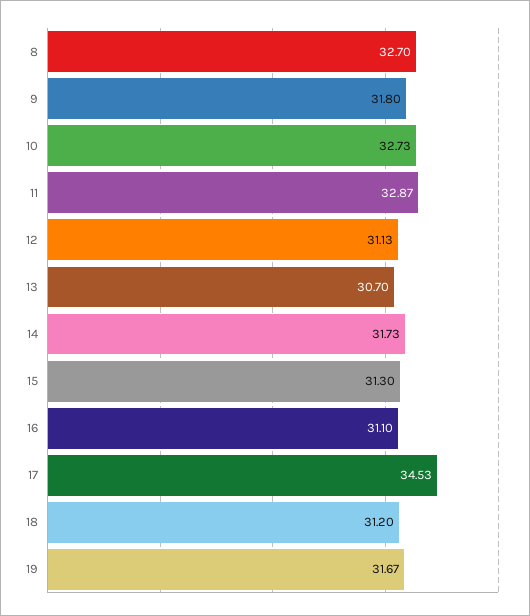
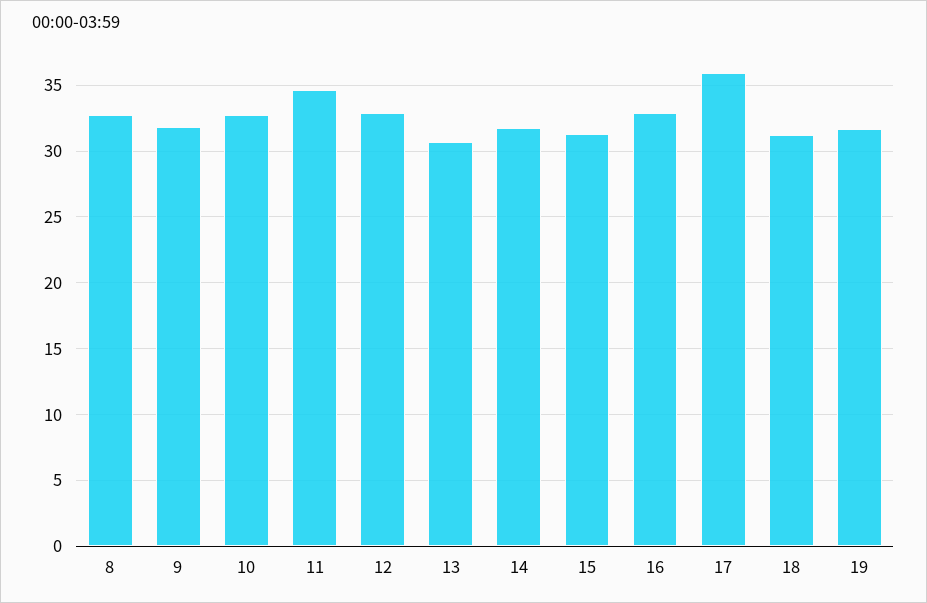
  {
    "8": 32.7,
    "9": 31.8,
    "10": 32.73,
-   "11": 32.87,
+   "11": 34.5,
-   "12": 31.13,
+   "12": 33,
    "13": 30.7,
    "14": 31.73,
    "15": 31.3,
-   "16": 31.1,
+   "16": 33,
-   "17": 34.53,
+   "17": 36,
    "18": 31.2,
    "19": 31.67
  }

